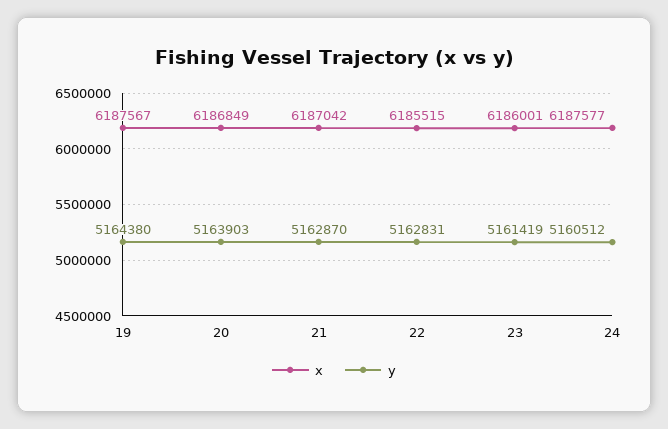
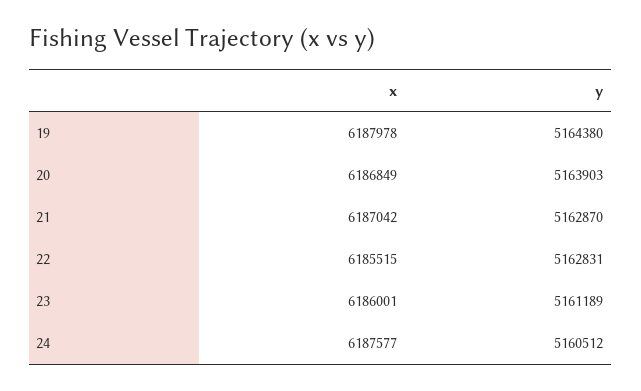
  {
    "x": {
-     "19": 6187567,
+     "19": 6187978,
      "20": 6186849,
      "21": 6187042,
      "22": 6185515,
      "23": 6186001,
      "24": 6187577
    },
    "y": {
      "19": 5164380,
      "20": 5163903,
      "21": 5162870,
      "22": 5162831,
-     "23": 5161419,
+     "23": 5161189,
      "24": 5160512
    }
  }

